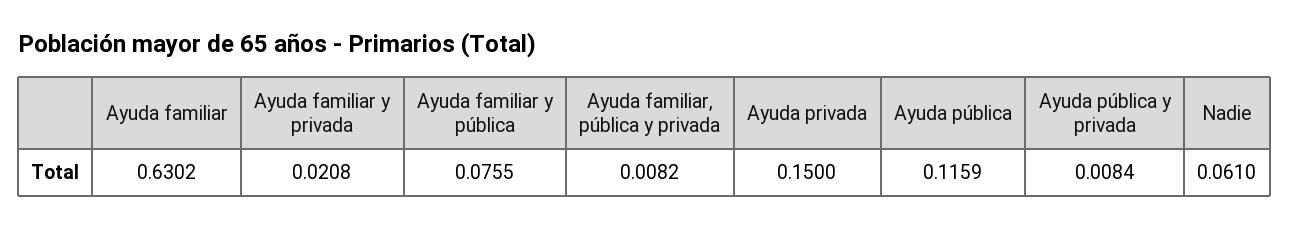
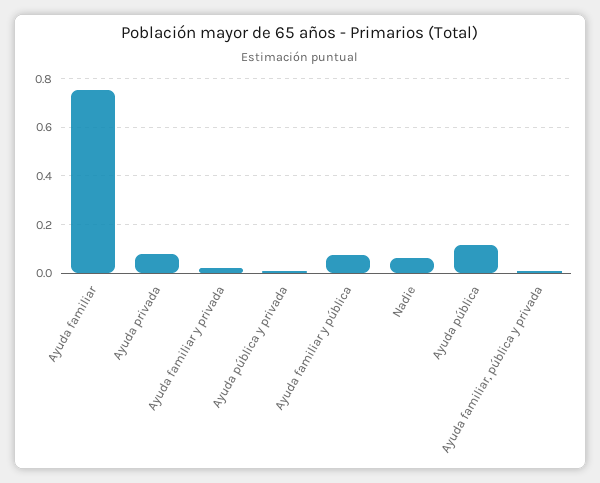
  {
-   "Ayuda familiar": 0.6302,
+   "Ayuda familiar": 0.75,
    "Ayuda familiar y privada": 0.0208,
    "Ayuda familiar y pública": 0.0755,
    "Ayuda familiar, pública y privada": 0.0082,
-   "Ayuda privada": 0.15,
+   "Ayuda privada": 0.075,
    "Ayuda pública": 0.1159,
    "Ayuda pública y privada": 0.0084,
    "Nadie": 0.061
  }

